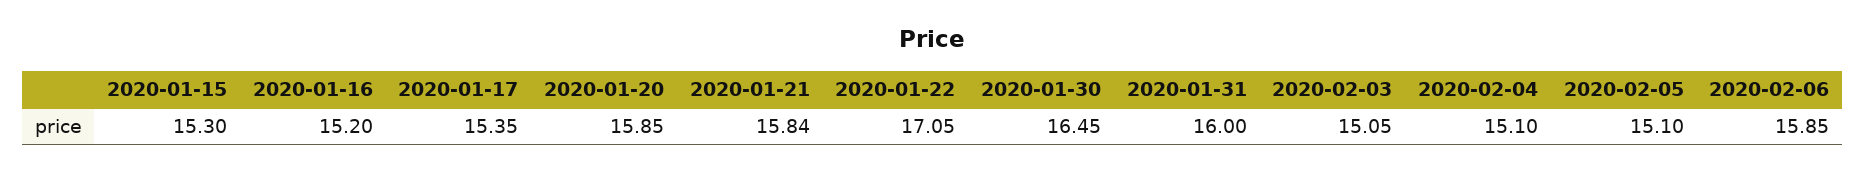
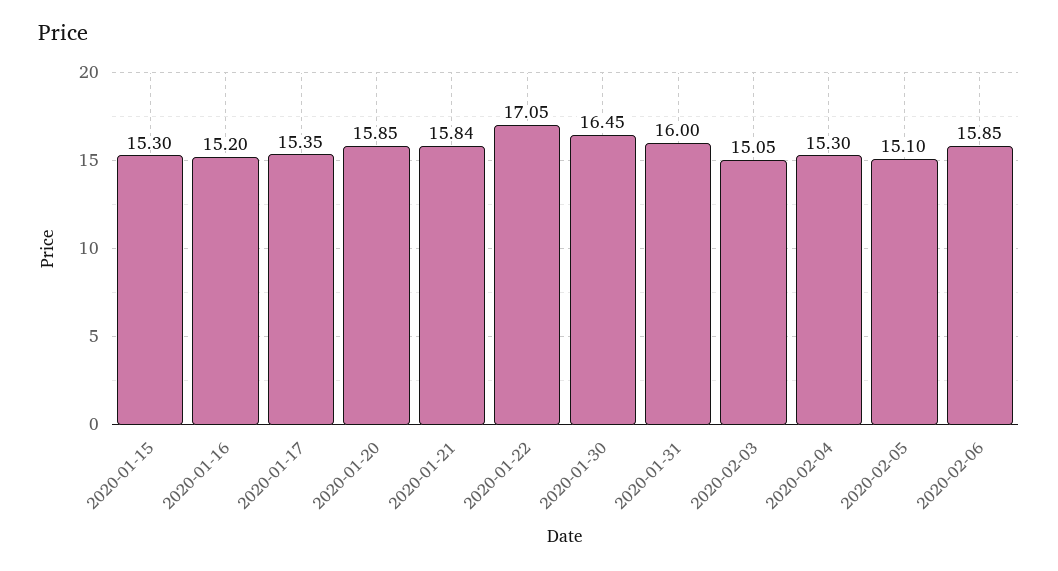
  {
    "2020-01-15": 15.3,
    "2020-01-16": 15.2,
    "2020-01-17": 15.35,
    "2020-01-20": 15.85,
    "2020-01-21": 15.84,
    "2020-01-22": 17.05,
    "2020-01-30": 16.45,
    "2020-01-31": 16,
    "2020-02-03": 15.05,
-   "2020-02-04": 15.1,
+   "2020-02-04": 15.3,
    "2020-02-05": 15.1,
    "2020-02-06": 15.85
  }

